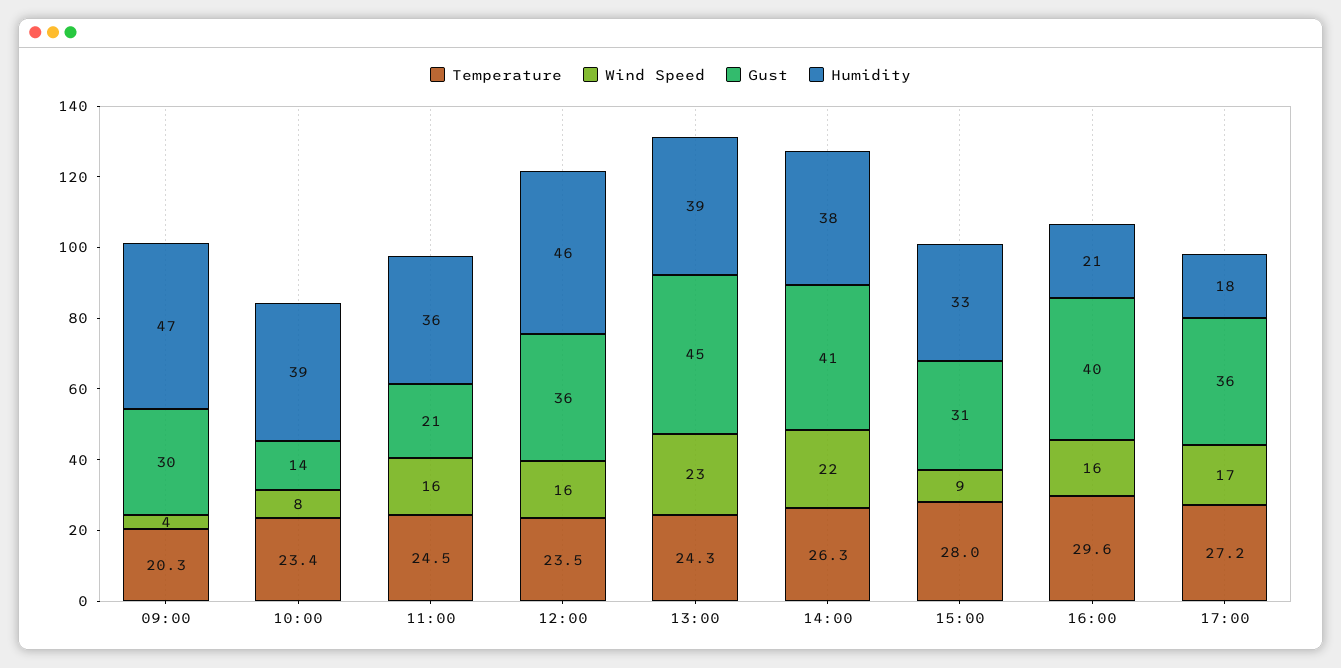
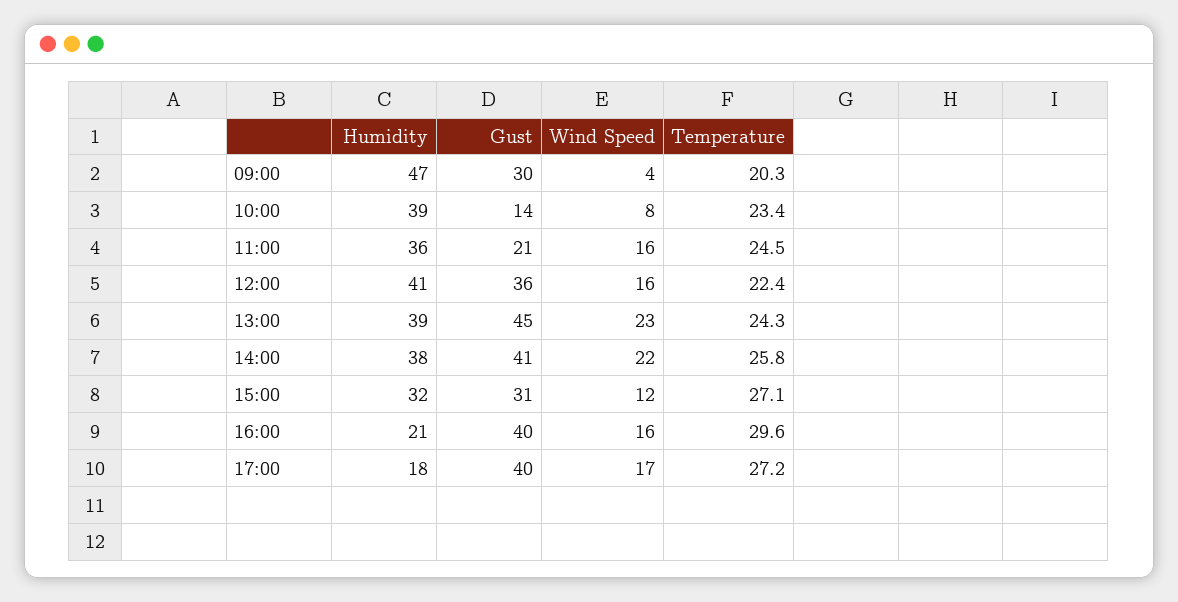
  {
    "Temperature": {
      "09:00": 20.3,
      "10:00": 23.4,
      "11:00": 24.5,
-     "12:00": 23.5,
+     "12:00": 22.4,
      "13:00": 24.3,
-     "14:00": 26.3,
+     "14:00": 25.8,
-     "15:00": 28,
+     "15:00": 27.1,
      "16:00": 29.6,
      "17:00": 27.2
    },
    "Wind Speed": {
      "09:00": 4,
      "10:00": 8,
      "11:00": 16,
      "12:00": 16,
      "13:00": 23,
      "14:00": 22,
-     "15:00": 9,
+     "15:00": 12,
      "16:00": 16,
      "17:00": 17
    },
    "Gust": {
      "09:00": 30,
      "10:00": 14,
      "11:00": 21,
      "12:00": 36,
      "13:00": 45,
      "14:00": 41,
      "15:00": 31,
      "16:00": 40,
-     "17:00": 36
+     "17:00": 40
    },
    "Humidity": {
      "09:00": 47,
      "10:00": 39,
      "11:00": 36,
-     "12:00": 46,
+     "12:00": 41,
      "13:00": 39,
      "14:00": 38,
-     "15:00": 33,
+     "15:00": 32,
      "16:00": 21,
      "17:00": 18
    }
  }

